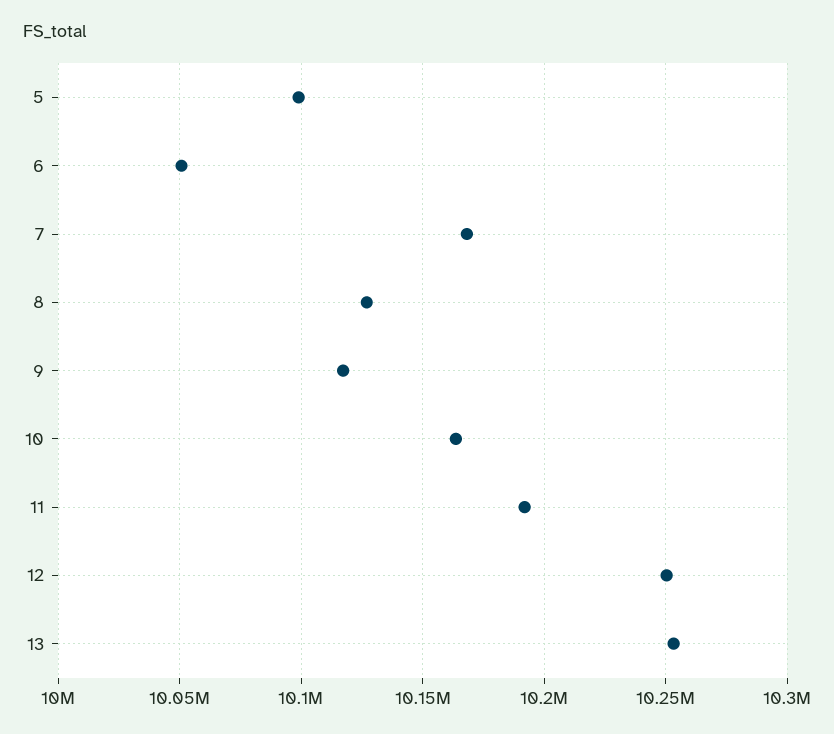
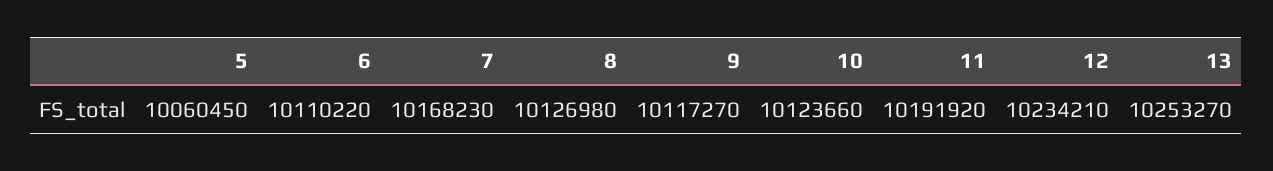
  {
-   "5": 10100000,
+   "5": 10060450,
-   "6": 10050000,
+   "6": 10110220,
    "7": 10168230,
    "8": 10126980,
    "9": 10117270,
-   "10": 10165000,
+   "10": 10123660,
    "11": 10191920,
-   "12": 10250000,
+   "12": 10234210,
    "13": 10253270
  }

